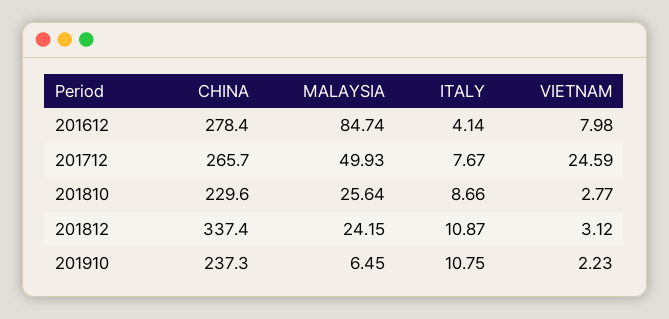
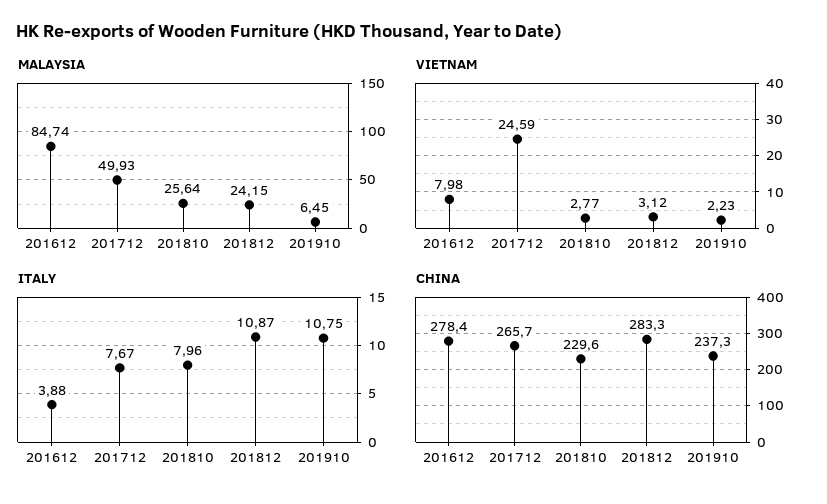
  {
    "CHINA": {
      "201612": 278.4,
      "201712": 265.7,
      "201810": 229.6,
-     "201812": 337.4,
+     "201812": 283.3,
      "201910": 237.3
    },
    "MALAYSIA": {
      "201612": 84.74,
      "201712": 49.93,
      "201810": 25.64,
      "201812": 24.15,
      "201910": 6.45
    },
    "ITALY": {
-     "201612": 4.14,
+     "201612": 3.88,
      "201712": 7.67,
-     "201810": 8.66,
+     "201810": 7.96,
      "201812": 10.87,
      "201910": 10.75
    },
    "VIETNAM": {
      "201612": 7.98,
      "201712": 24.59,
      "201810": 2.77,
      "201812": 3.12,
      "201910": 2.23
    }
  }

